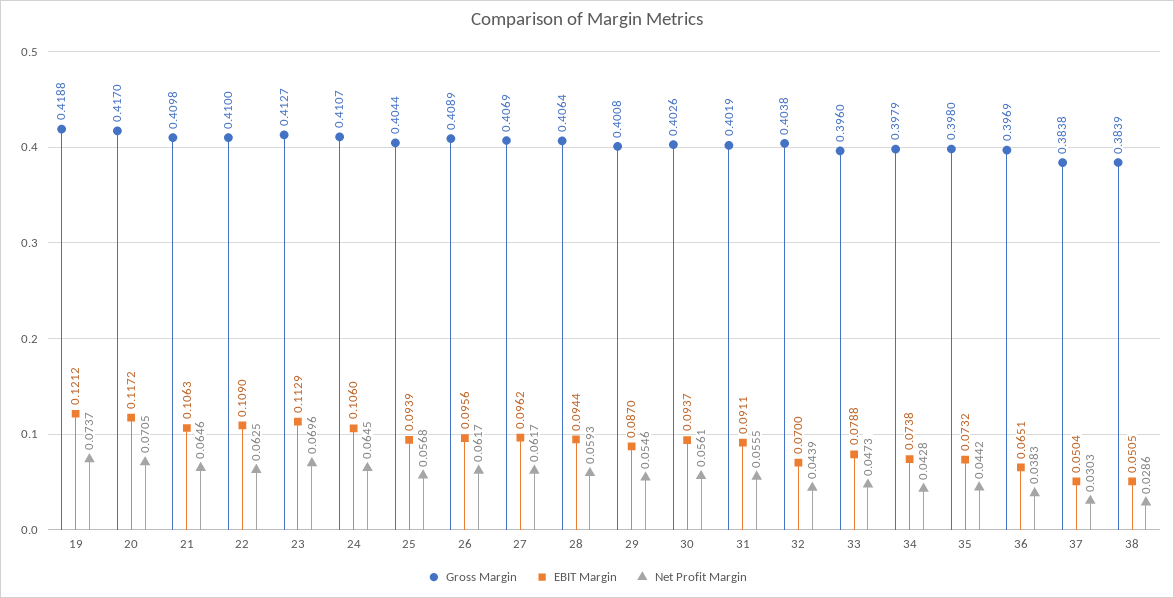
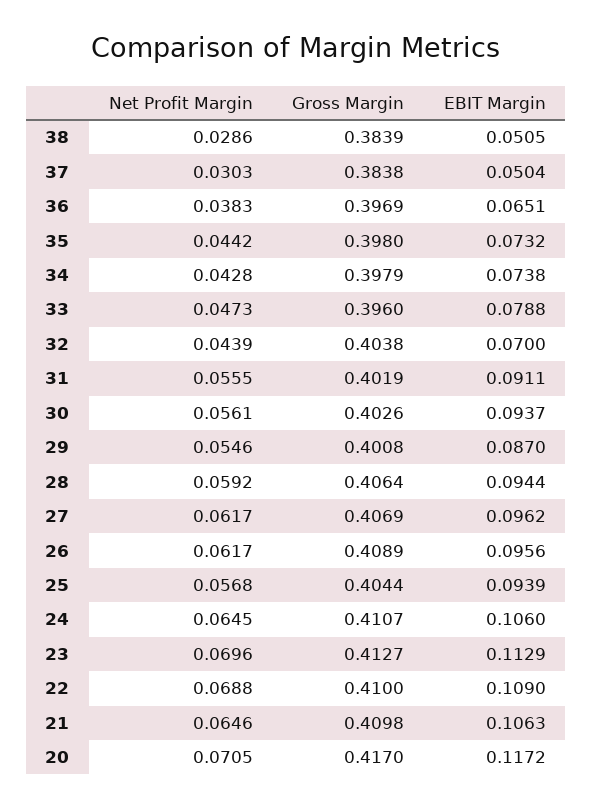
  {
    "Gross Margin": {
-     "19": 0.4188,
      "20": 0.417,
      "21": 0.4098,
      "22": 0.41,
      "23": 0.4127,
      "24": 0.4107,
      "25": 0.4044,
      "26": 0.4089,
      "27": 0.4069,
      "28": 0.4064,
      "29": 0.4008,
      "30": 0.4026,
      "31": 0.4019,
      "32": 0.4038,
      "33": 0.396,
      "34": 0.3979,
      "35": 0.398,
      "36": 0.3969,
      "37": 0.3838,
      "38": 0.3839
    },
    "EBIT Margin": {
-     "19": 0.1212,
      "20": 0.1172,
      "21": 0.1063,
      "22": 0.109,
      "23": 0.1129,
      "24": 0.106,
      "25": 0.0939,
      "26": 0.0956,
      "27": 0.0962,
      "28": 0.0944,
      "29": 0.087,
      "30": 0.0937,
      "31": 0.0911,
      "32": 0.07,
      "33": 0.0788,
      "34": 0.0738,
      "35": 0.0732,
      "36": 0.0651,
      "37": 0.0504,
      "38": 0.0505
    },
    "Net Profit Margin": {
-     "19": 0.0737,
      "20": 0.0705,
      "21": 0.0646,
-     "22": 0.0625,
+     "22": 0.0688,
      "23": 0.0696,
      "24": 0.0645,
      "25": 0.0568,
      "26": 0.0617,
      "27": 0.0617,
-     "28": 0.0593,
+     "28": 0.0592,
      "29": 0.0546,
      "30": 0.0561,
      "31": 0.0555,
      "32": 0.0439,
      "33": 0.0473,
      "34": 0.0428,
      "35": 0.0442,
      "36": 0.0383,
      "37": 0.0303,
      "38": 0.0286
    }
  }

